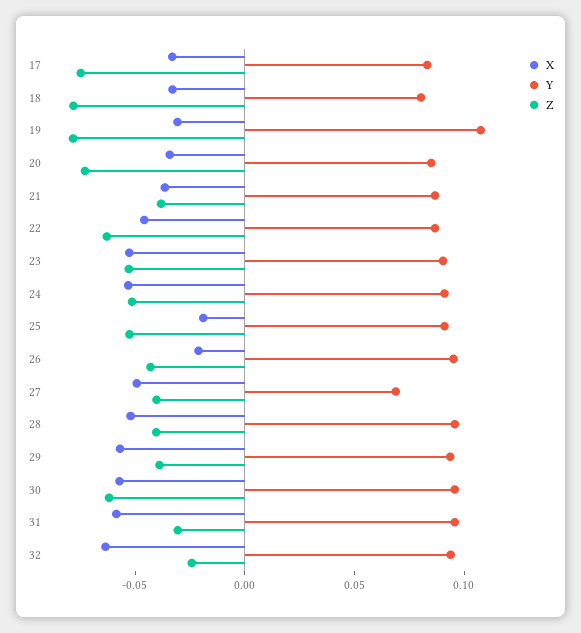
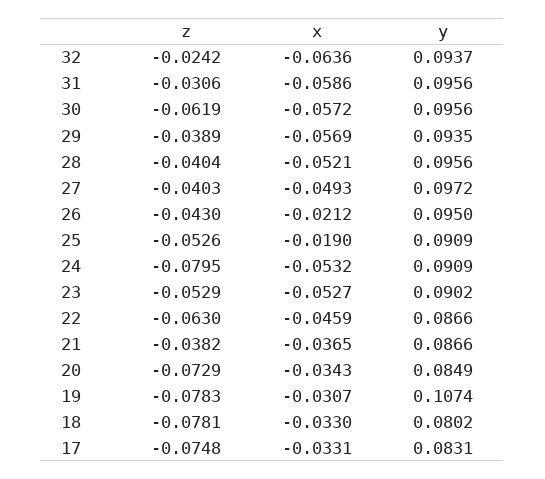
  {
    "X": {
      "17": -0.0331,
      "18": -0.033,
      "19": -0.0307,
      "20": -0.0343,
      "21": -0.0365,
      "22": -0.0459,
      "23": -0.0527,
      "24": -0.0532,
      "25": -0.019,
      "26": -0.0212,
      "27": -0.0493,
      "28": -0.0521,
      "29": -0.0569,
      "30": -0.0572,
      "31": -0.0586,
      "32": -0.0636
    },
    "Y": {
      "17": 0.0831,
      "18": 0.0802,
      "19": 0.1074,
      "20": 0.0849,
      "21": 0.0866,
      "22": 0.0866,
      "23": 0.0902,
      "24": 0.0909,
      "25": 0.0909,
      "26": 0.095,
-     "27": 0.07,
+     "27": 0.0972,
      "28": 0.0956,
      "29": 0.0935,
      "30": 0.0956,
      "31": 0.0956,
      "32": 0.0937
    },
    "Z": {
      "17": -0.0748,
      "18": -0.0781,
      "19": -0.0783,
      "20": -0.0729,
      "21": -0.0382,
      "22": -0.063,
      "23": -0.0529,
-     "24": -0.05,
+     "24": -0.0795,
      "25": -0.0526,
      "26": -0.043,
      "27": -0.0403,
      "28": -0.0404,
      "29": -0.0389,
      "30": -0.0619,
      "31": -0.0306,
      "32": -0.0242
    }
  }

